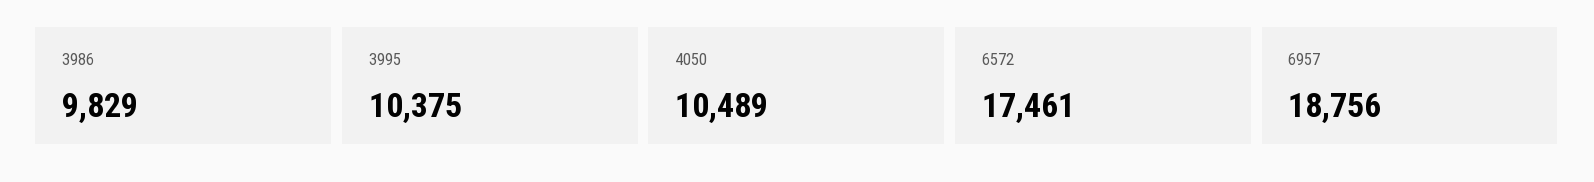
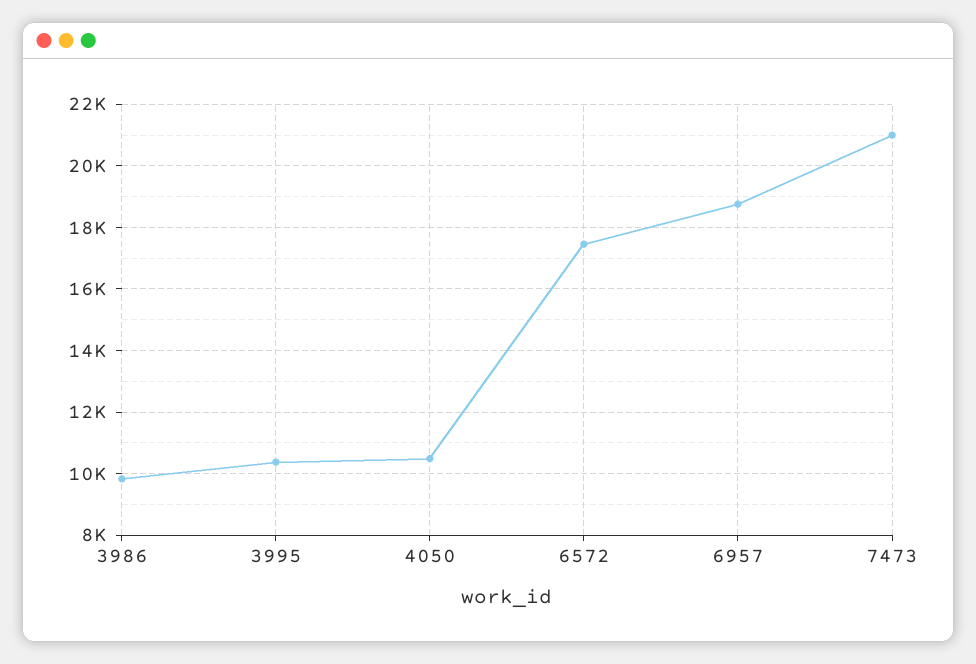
  {
    "3986": 9829,
    "3995": 10375,
    "4050": 10489,
    "6572": 17461,
-   "6957": 18756
+   "6957": 18756,
+   "7473": 21000
  }

